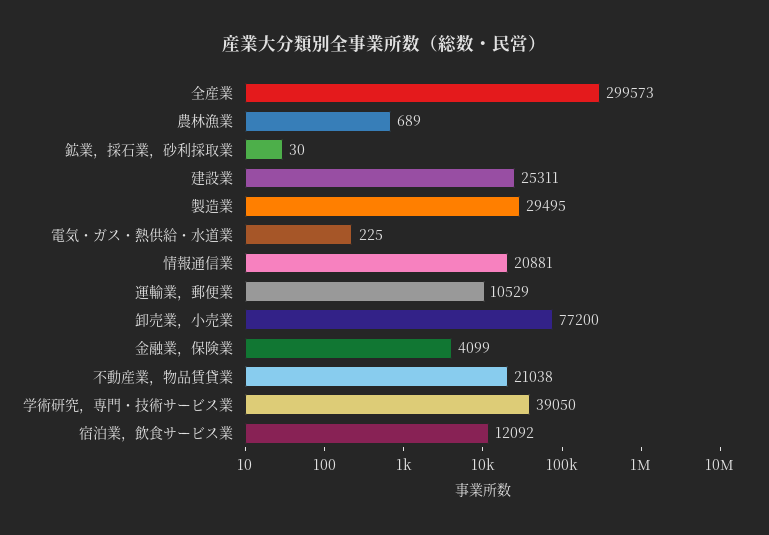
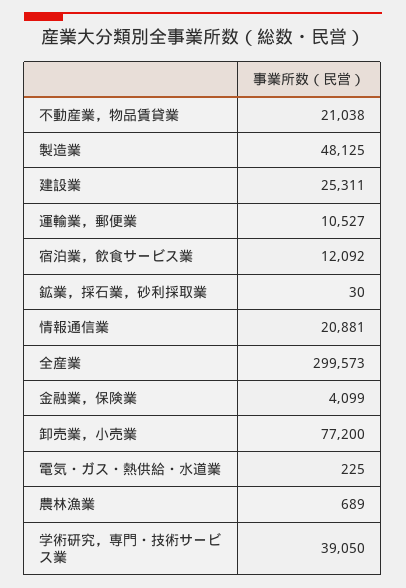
  {
    "全産業": 299573,
    "農林漁業": 689,
    "鉱業，採石業，砂利採取業": 30,
    "建設業": 25311,
-   "製造業": 29495,
+   "製造業": 48125,
    "電気・ガス・熱供給・水道業": 225,
    "情報通信業": 20881,
-   "運輸業，郵便業": 10529,
+   "運輸業，郵便業": 10527,
    "卸売業，小売業": 77200,
    "金融業，保険業": 4099,
    "不動産業，物品賃貸業": 21038,
    "学術研究，専門・技術サービス業": 39050,
    "宿泊業，飲食サービス業": 12092
  }

